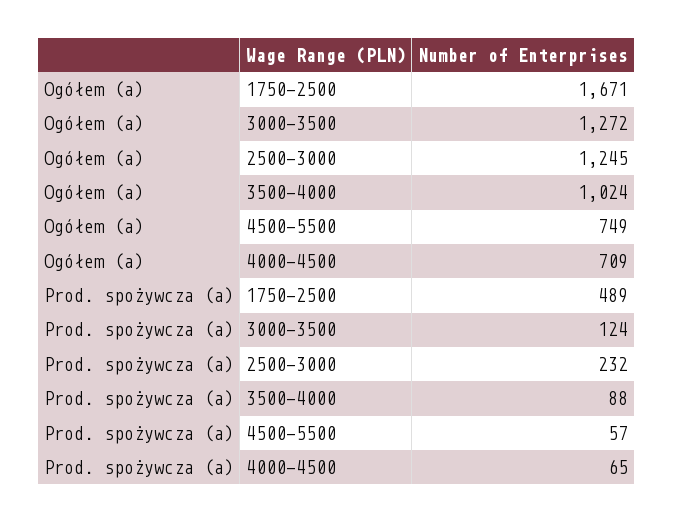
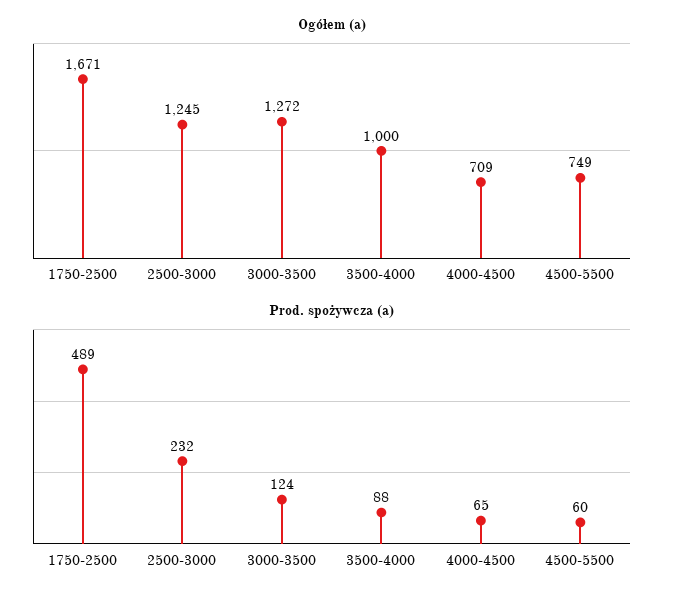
  {
    "Ogółem (a)": {
      "1750-2500": 1671,
      "3000-3500": 1272,
      "2500-3000": 1245,
-     "3500-4000": 1024,
+     "3500-4000": 1000,
      "4500-5500": 749,
      "4000-4500": 709
    },
    "Prod. spożywcza (a)": {
      "1750-2500": 489,
      "3000-3500": 124,
      "2500-3000": 232,
      "3500-4000": 88,
-     "4500-5500": 57,
+     "4500-5500": 60,
      "4000-4500": 65
    }
  }

